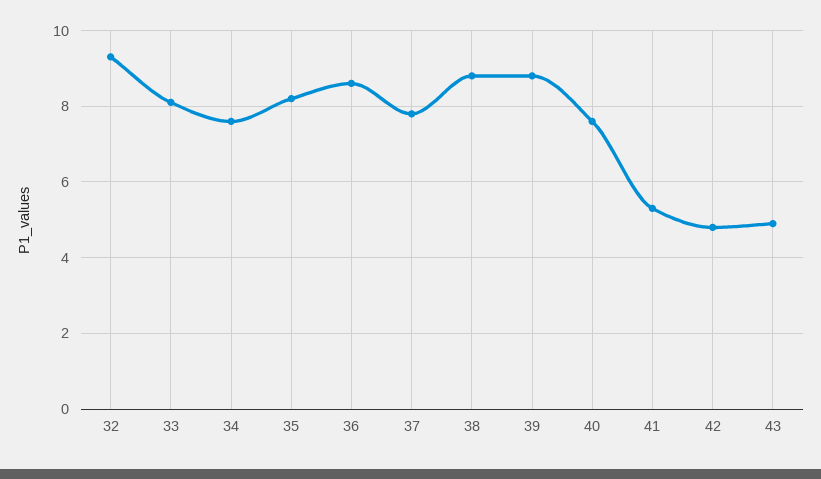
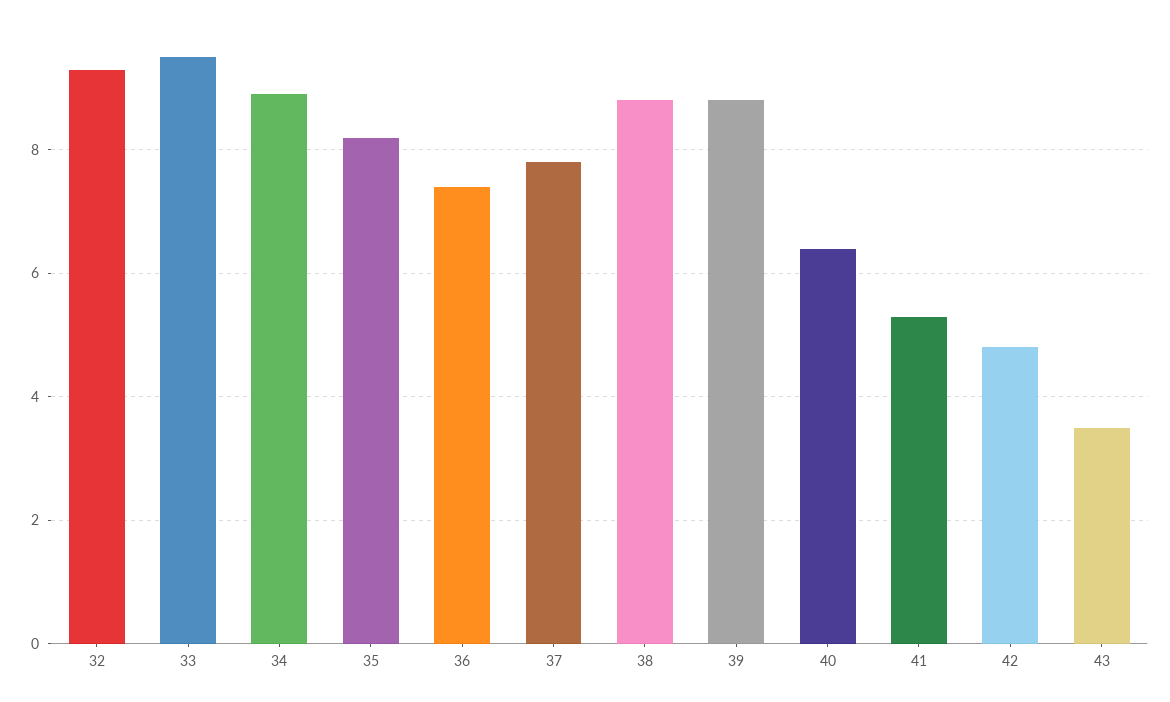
  {
    "32": 9.5,
-   "33": 8,
+   "33": 9.5,
-   "34": 7.5,
+   "34": 9,
    "35": 8,
-   "36": 8.5,
+   "36": 7.5,
    "37": 8,
    "38": 9,
    "39": 9,
-   "40": 7.5,
+   "40": 6.5,
    "41": 5.5,
    "42": 5,
-   "43": 5
+   "43": 3.5
  }

